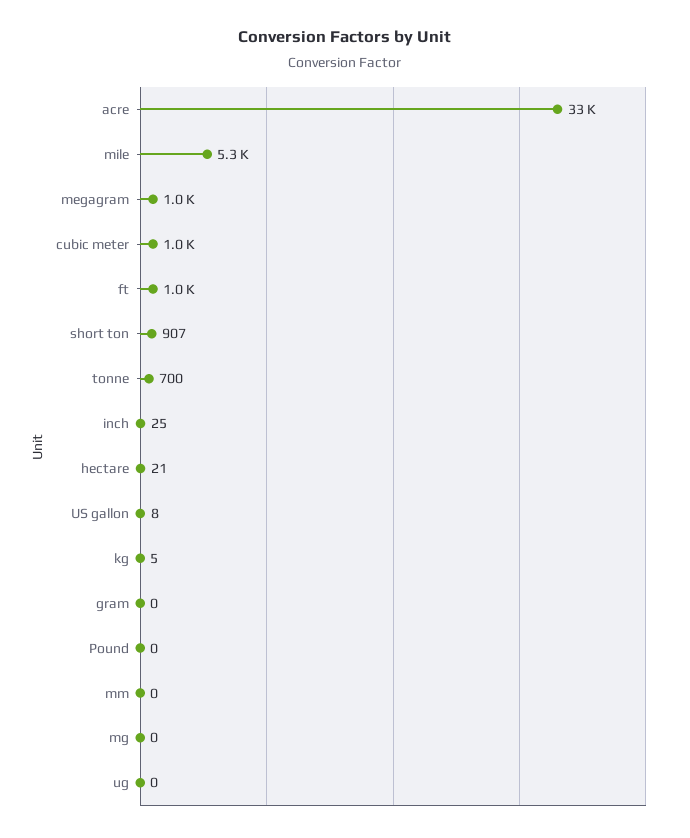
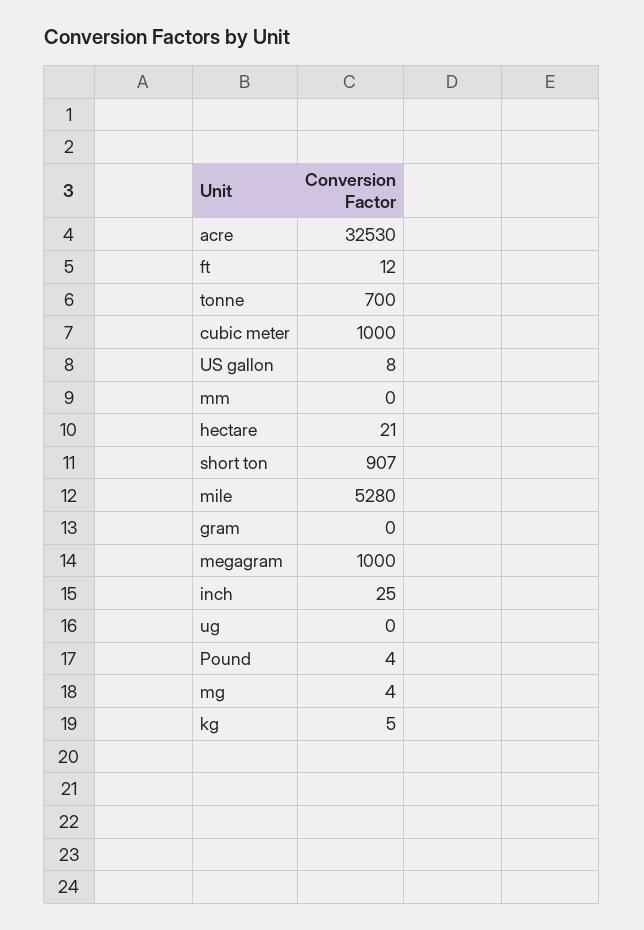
  {
    "acre": 32530,
    "mile": 5280,
    "megagram": 1000,
    "cubic meter": 1000,
-   "ft": 1000,
+   "ft": 12,
    "short ton": 907,
    "tonne": 700,
    "inch": 25,
    "hectare": 21,
    "US gallon": 8,
    "kg": 5,
    "gram": 0,
-   "Pound": 0,
+   "Pound": 4,
    "mm": 0,
-   "mg": 0,
+   "mg": 4,
    "ug": 0
  }

